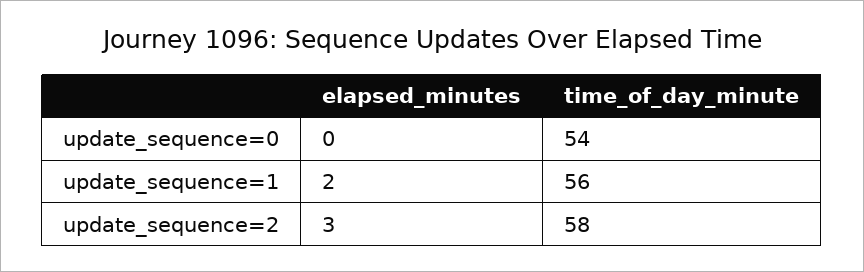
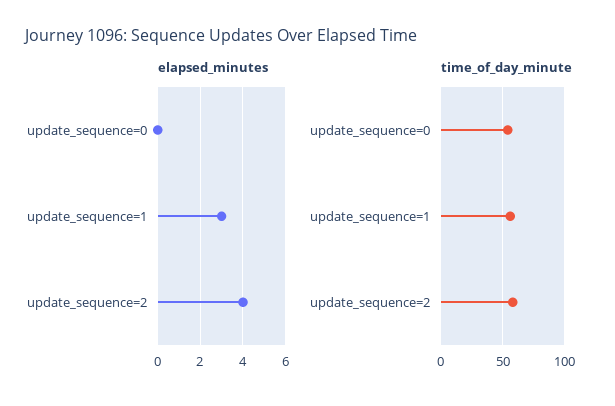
  {
    "elapsed_minutes": {
      "update_sequence=0": 0,
-     "update_sequence=1": 2,
+     "update_sequence=1": 3,
-     "update_sequence=2": 3
+     "update_sequence=2": 4
    },
    "time_of_day_minute": {
      "update_sequence=0": 54,
      "update_sequence=1": 56,
      "update_sequence=2": 58
    }
  }

